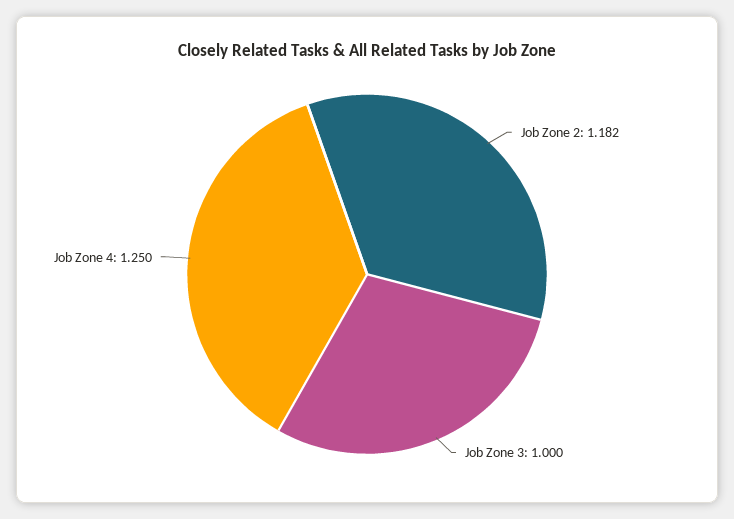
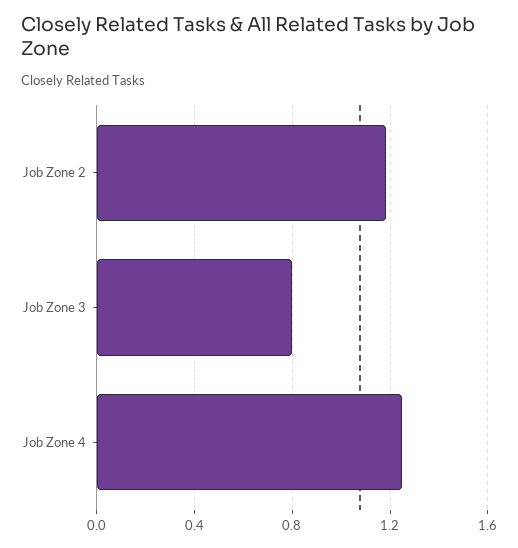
  {
    "Job Zone 2": 1.182,
-   "Job Zone 3": 1,
+   "Job Zone 3": 0.8,
    "Job Zone 4": 1.25
  }

